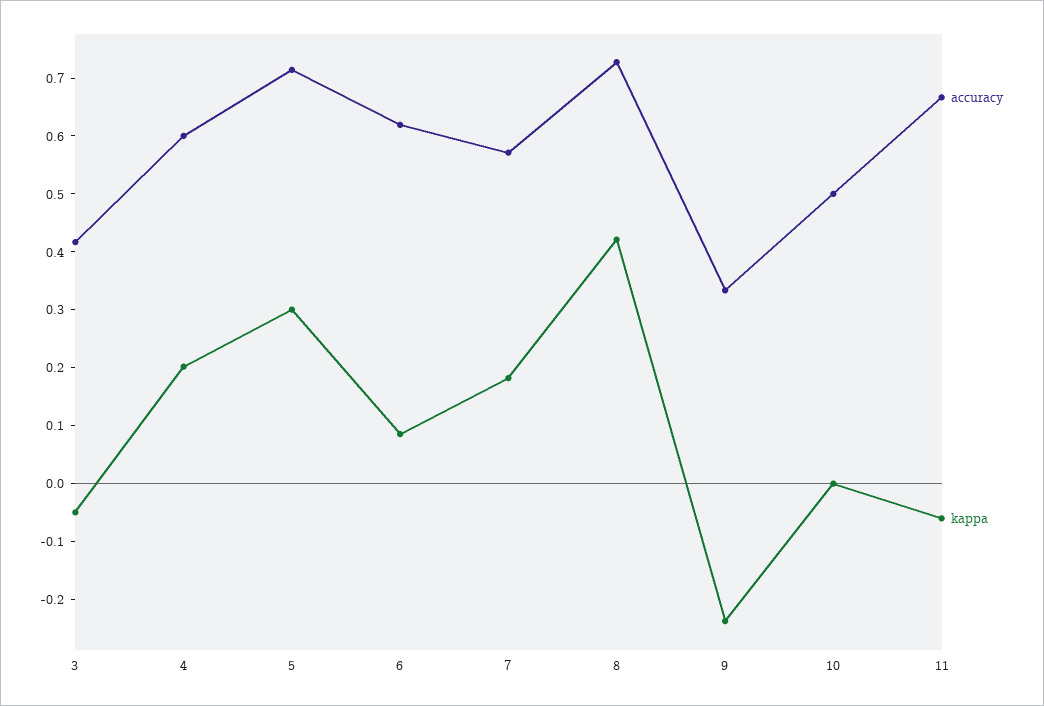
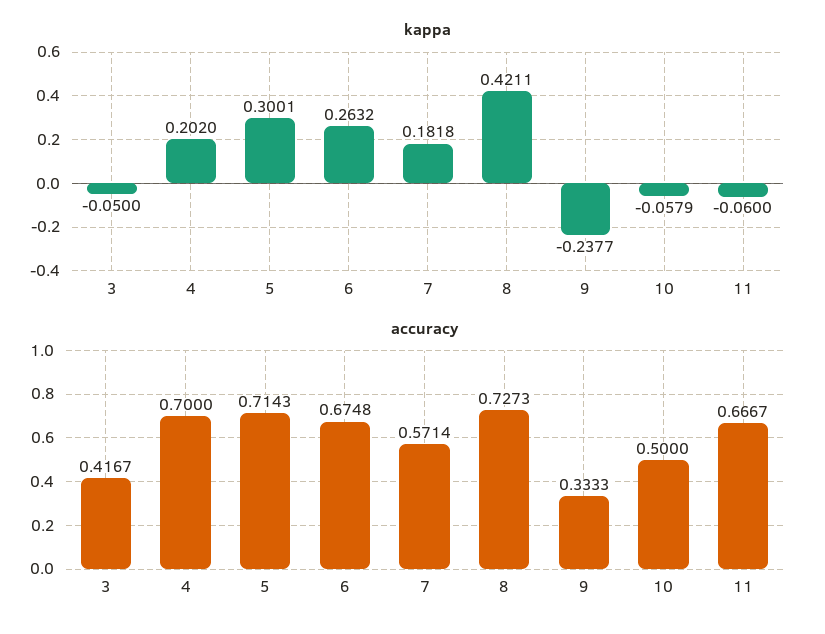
  {
    "accuracy": {
      "3": 0.4167,
-     "4": 0.6,
+     "4": 0.7,
      "5": 0.7143,
-     "6": 0.62,
+     "6": 0.6748,
      "7": 0.5714,
      "8": 0.7273,
      "9": 0.3333,
      "10": 0.5,
      "11": 0.6667
    },
    "kappa": {
      "3": -0.05,
      "4": 0.202,
      "5": 0.3001,
-     "6": 0.08,
+     "6": 0.2632,
      "7": 0.1818,
      "8": 0.4211,
      "9": -0.2377,
-     "10": 0,
+     "10": -0.0579,
      "11": -0.06
    }
  }

